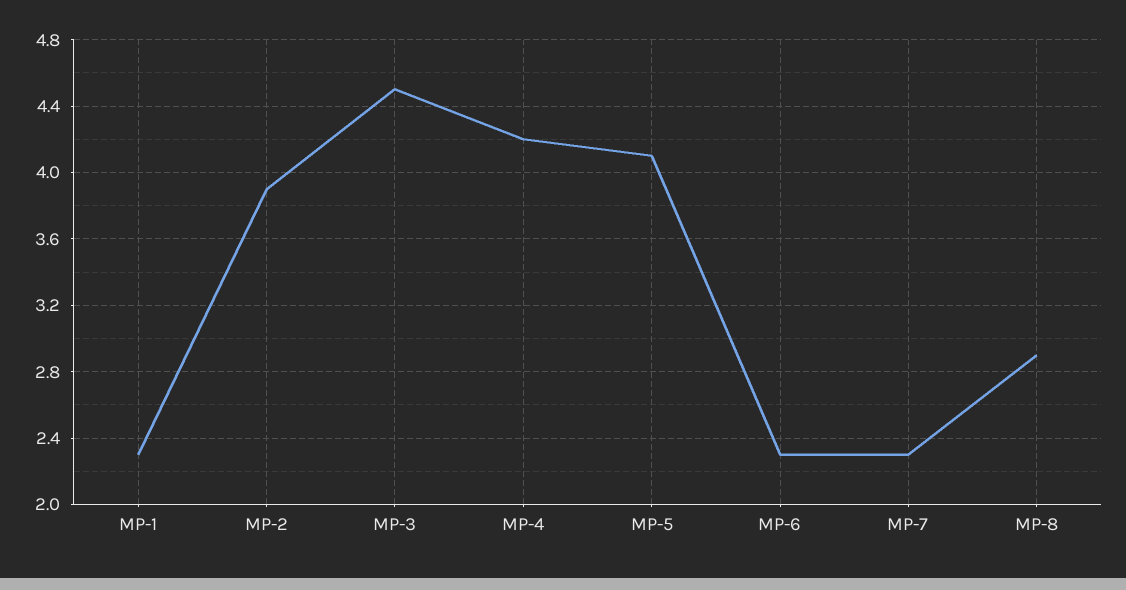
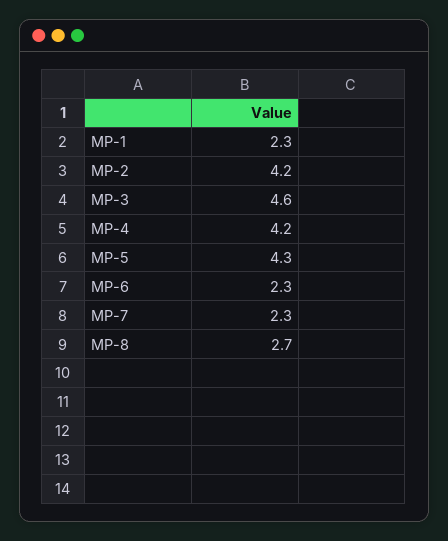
  {
    "MP-1": 2.3,
-   "MP-2": 3.9,
+   "MP-2": 4.2,
-   "MP-3": 4.5,
+   "MP-3": 4.6,
    "MP-4": 4.2,
-   "MP-5": 4.1,
+   "MP-5": 4.3,
    "MP-6": 2.3,
    "MP-7": 2.3,
-   "MP-8": 2.9
+   "MP-8": 2.7
  }

